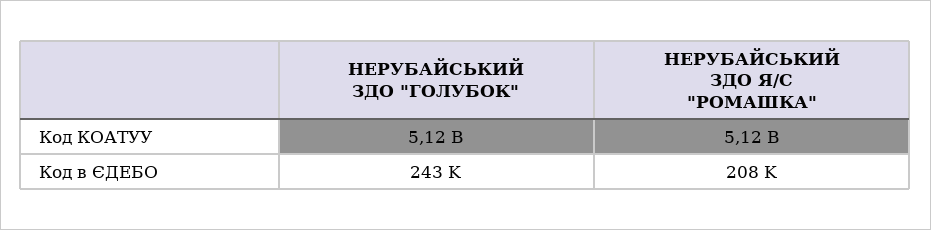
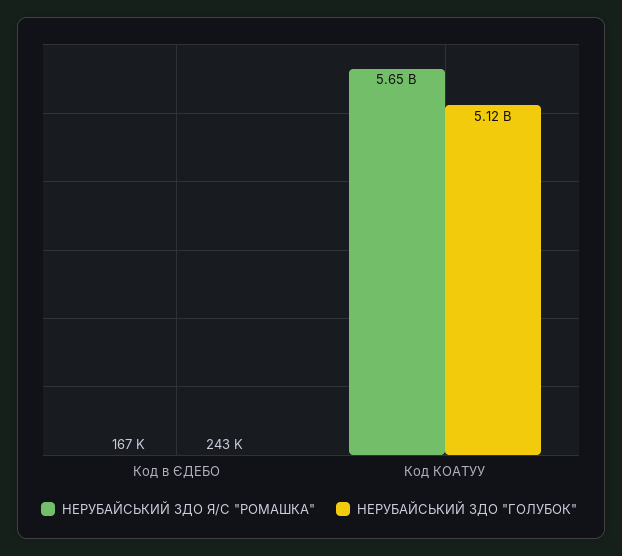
  {
    "НЕРУБАЙСЬКИЙ ЗДО \"ГОЛУБОК\"": {
      "Код КОАТУУ": 5120000000,
      "Код в ЄДЕБО": 243000
    },
    "НЕРУБАЙСЬКИЙ ЗДО Я/С \"РОМАШКА\"": {
-     "Код КОАТУУ": 5120000000,
+     "Код КОАТУУ": 5650000000,
-     "Код в ЄДЕБО": 208000
+     "Код в ЄДЕБО": 167000
    }
  }

